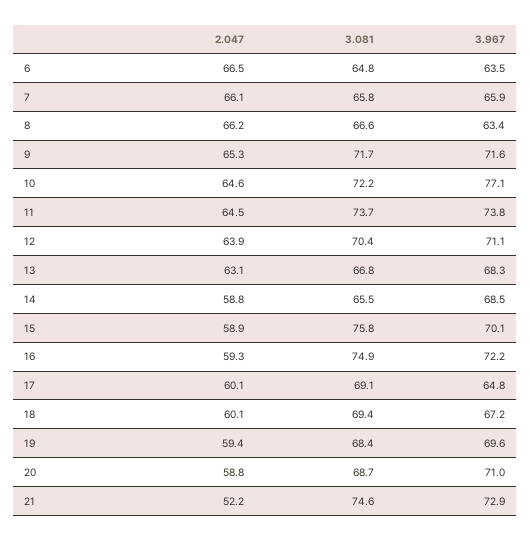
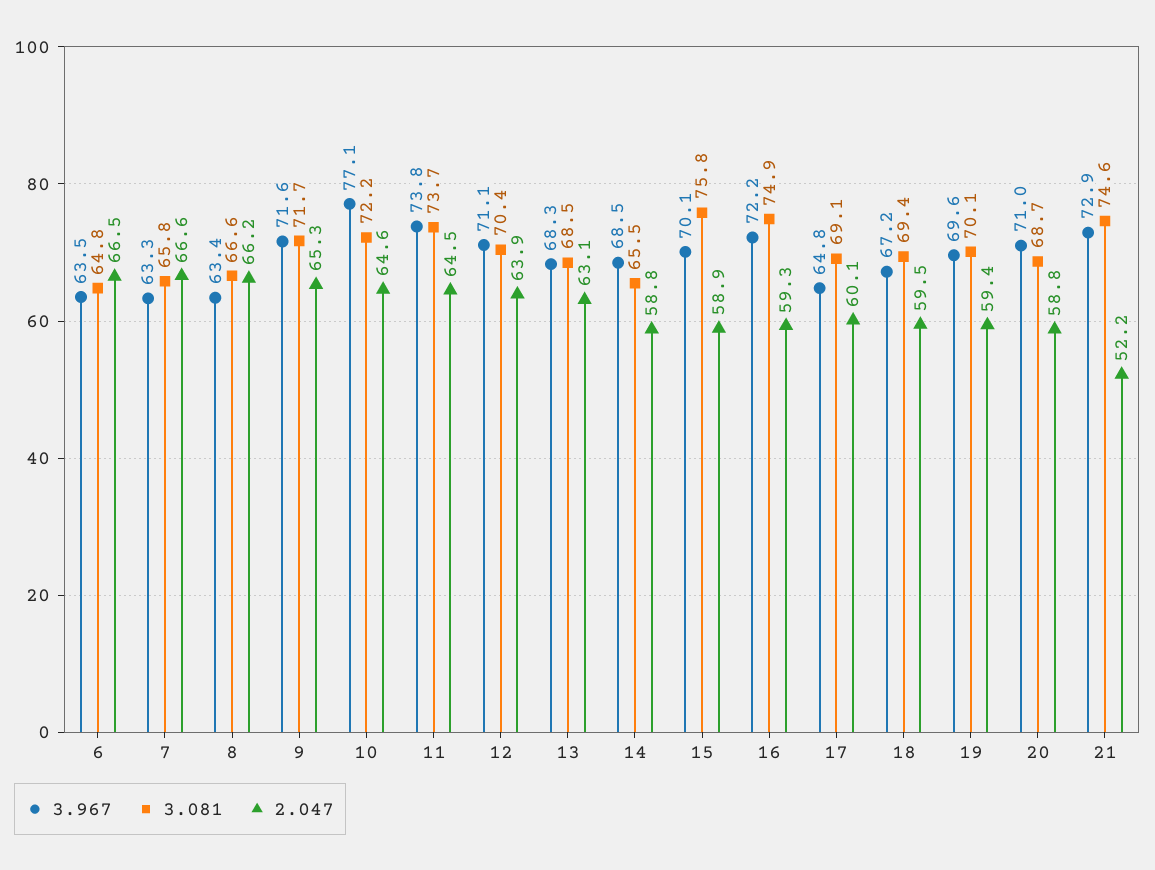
  {
    "2.047": {
      "6": 66.5,
-     "7": 66.1,
+     "7": 66.6,
      "8": 66.2,
      "9": 65.3,
      "10": 64.6,
      "11": 64.5,
      "12": 63.9,
      "13": 63.1,
      "14": 58.8,
      "15": 58.9,
      "16": 59.3,
      "17": 60.1,
-     "18": 60.1,
+     "18": 59.5,
      "19": 59.4,
      "20": 58.8,
      "21": 52.2
    },
    "3.081": {
      "6": 64.8,
      "7": 65.8,
      "8": 66.6,
      "9": 71.7,
      "10": 72.2,
      "11": 73.7,
      "12": 70.4,
-     "13": 66.8,
+     "13": 68.5,
      "14": 65.5,
      "15": 75.8,
      "16": 74.9,
      "17": 69.1,
      "18": 69.4,
-     "19": 68.4,
+     "19": 70.1,
      "20": 68.7,
      "21": 74.6
    },
    "3.967": {
      "6": 63.5,
-     "7": 65.9,
+     "7": 63.3,
      "8": 63.4,
      "9": 71.6,
      "10": 77.1,
      "11": 73.8,
      "12": 71.1,
      "13": 68.3,
      "14": 68.5,
      "15": 70.1,
      "16": 72.2,
      "17": 64.8,
      "18": 67.2,
      "19": 69.6,
      "20": 71,
      "21": 72.9
    }
  }

